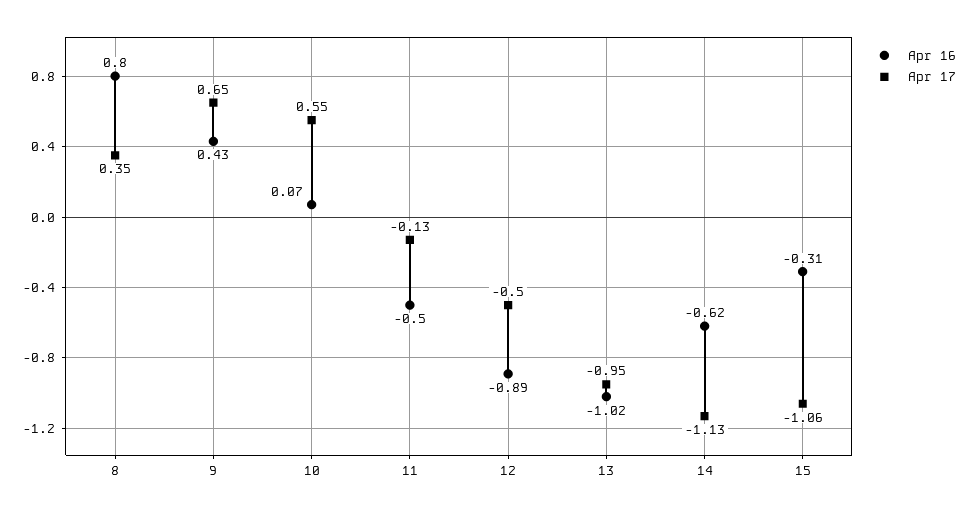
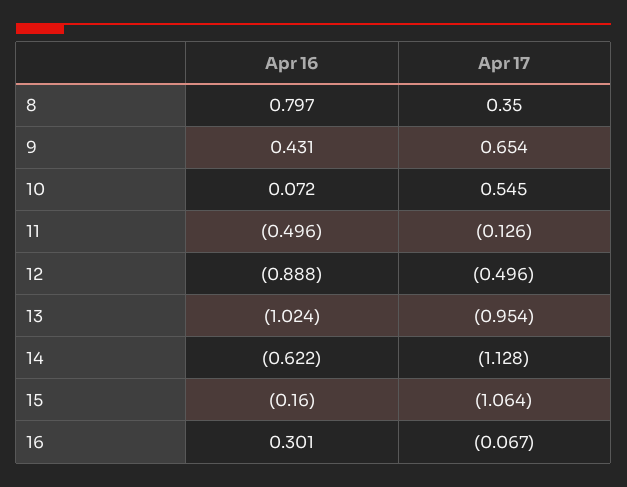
  {
    "Apr 16": {
      "8": 0.797,
      "9": 0.431,
      "10": 0.072,
      "11": -0.496,
      "12": -0.888,
      "13": -1.024,
      "14": -0.622,
-     "15": -0.31
+     "15": -0.16,
+     "16": 0.301
    },
    "Apr 17": {
      "8": 0.35,
      "9": 0.654,
      "10": 0.545,
      "11": -0.126,
      "12": -0.496,
      "13": -0.954,
      "14": -1.128,
-     "15": -1.064
+     "15": -1.064,
+     "16": -0.067
    }
  }

